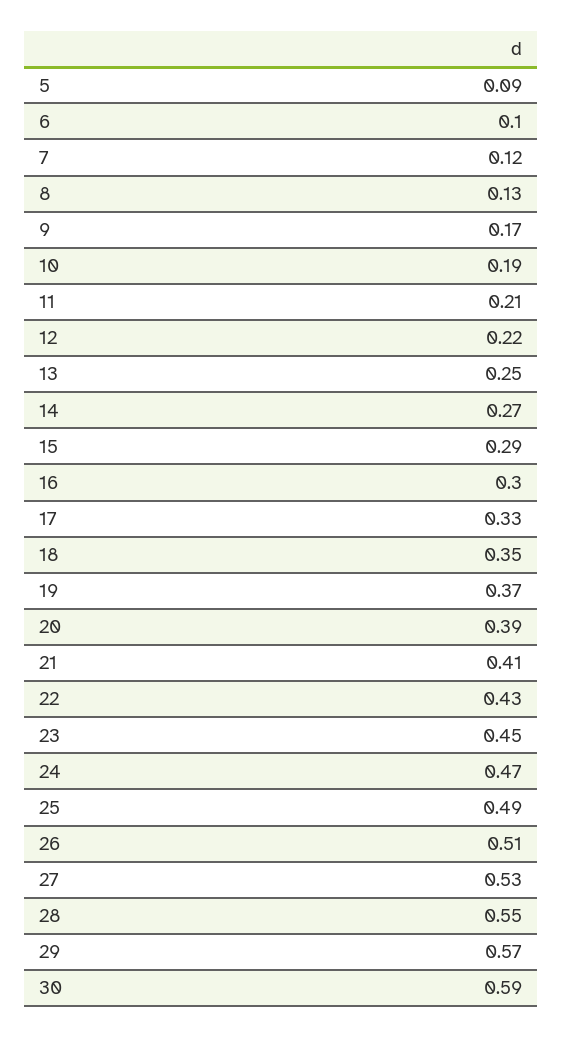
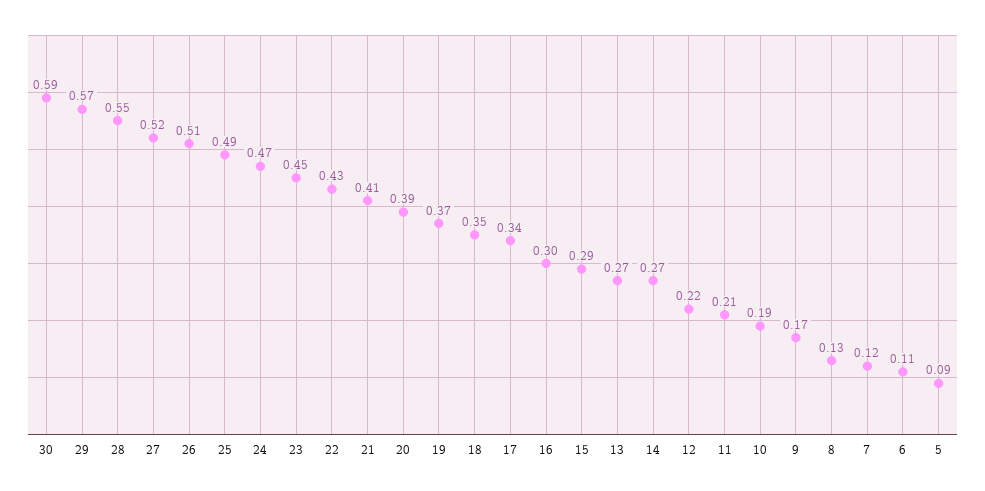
  {
    "5": 0.09,
-   "6": 0.1,
+   "6": 0.11,
    "7": 0.12,
    "8": 0.13,
    "9": 0.17,
    "10": 0.19,
    "11": 0.21,
    "12": 0.22,
-   "13": 0.25,
+   "13": 0.27,
    "14": 0.27,
    "15": 0.29,
    "16": 0.3,
-   "17": 0.33,
+   "17": 0.34,
    "18": 0.35,
    "19": 0.37,
    "20": 0.39,
    "21": 0.41,
    "22": 0.43,
    "23": 0.45,
    "24": 0.47,
    "25": 0.49,
    "26": 0.51,
-   "27": 0.53,
+   "27": 0.52,
    "28": 0.55,
    "29": 0.57,
    "30": 0.59
  }

